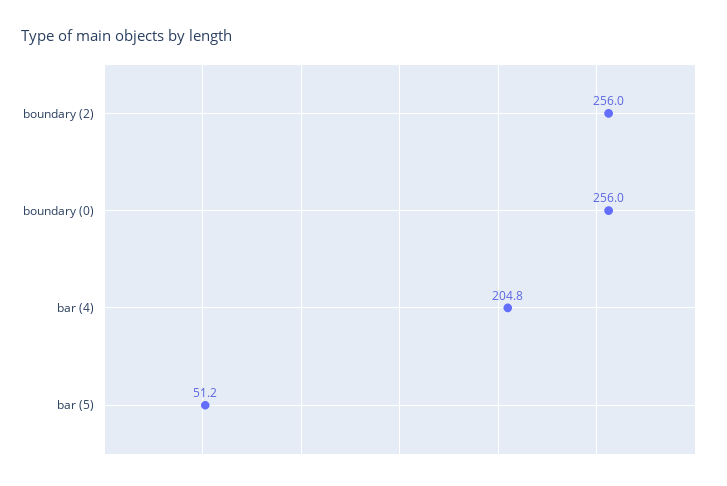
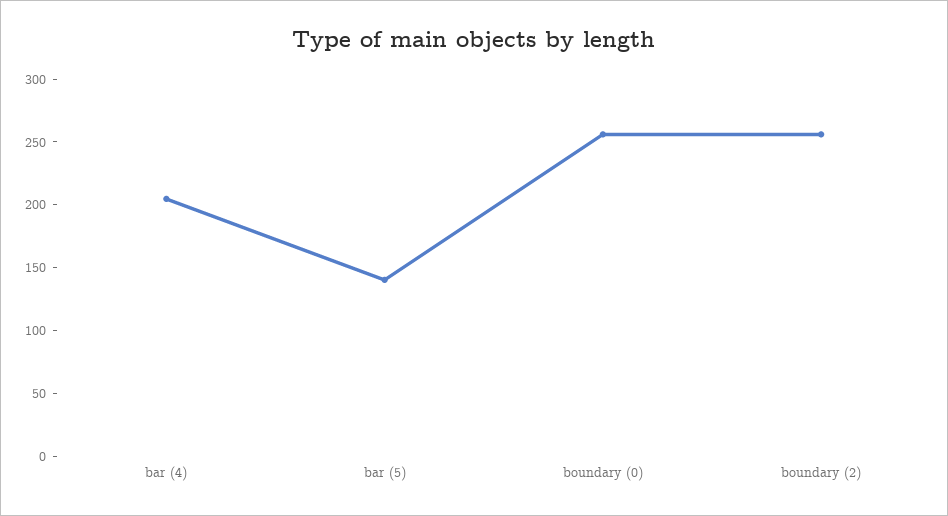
  {
    "boundary (2)": 256,
    "boundary (0)": 256,
    "bar (4)": 204.8,
-   "bar (5)": 51.2
+   "bar (5)": 140
  }

